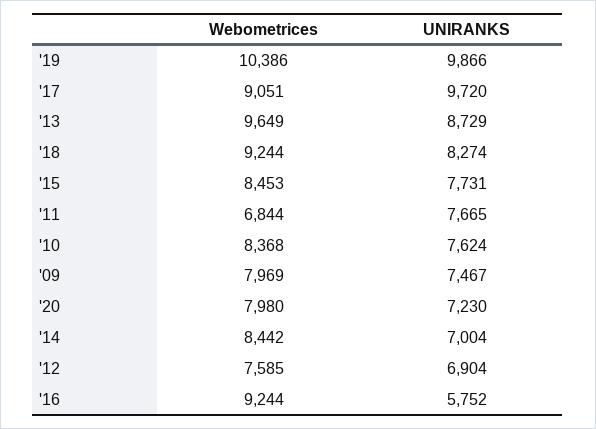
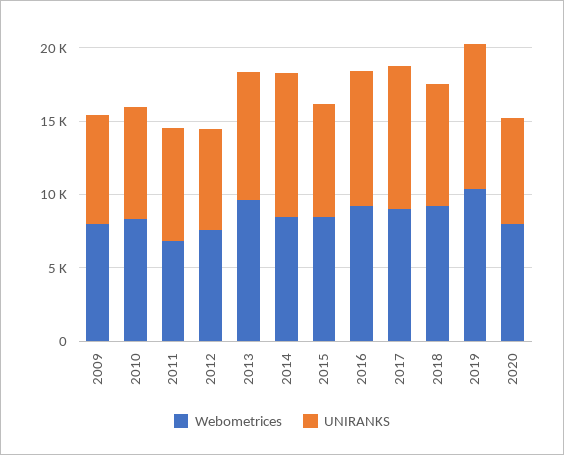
  {
    "Webometrices": {
      "'19": 10386,
      "'17": 9051,
      "'13": 9649,
      "'18": 9244,
      "'15": 8453,
      "'11": 6844,
      "'10": 8368,
      "'09": 7969,
      "'20": 7980,
      "'14": 8442,
      "'12": 7585,
      "'16": 9244
    },
    "UNIRANKS": {
      "'19": 9866,
      "'17": 9720,
      "'13": 8729,
      "'18": 8274,
      "'15": 7731,
      "'11": 7665,
      "'10": 7624,
      "'09": 7467,
      "'20": 7230,
-     "'14": 7004,
+     "'14": 10000,
      "'12": 6904,
-     "'16": 5752
+     "'16": 9000
    }
  }

